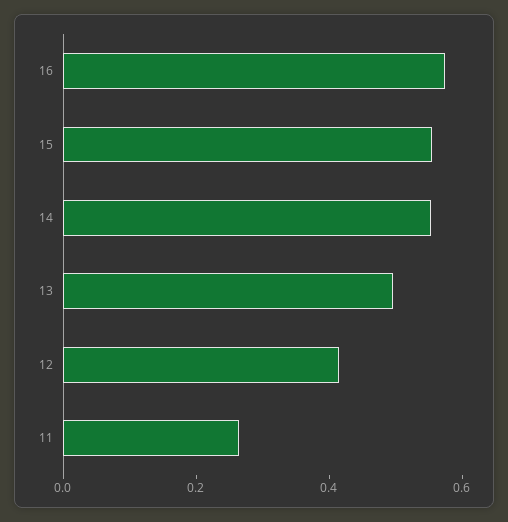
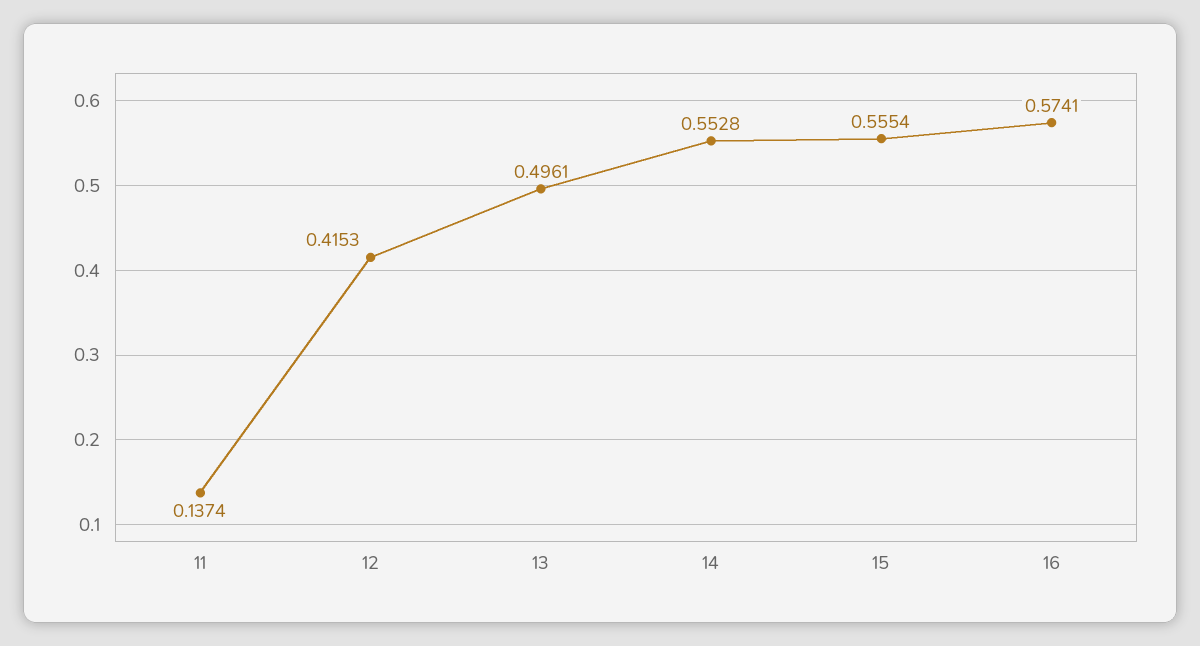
  {
    "16": 0.5741,
    "15": 0.5554,
    "14": 0.5528,
    "13": 0.4961,
    "12": 0.4153,
-   "11": 0.25
+   "11": 0.1374
  }

